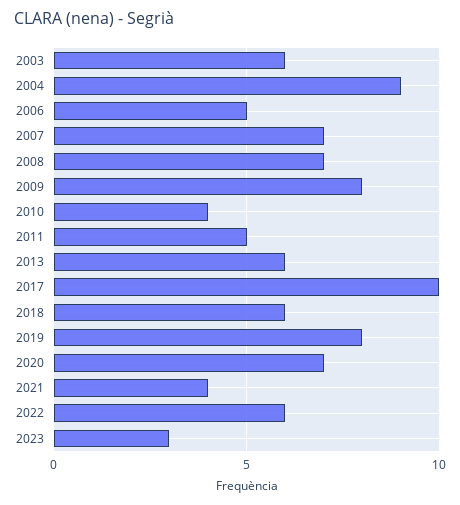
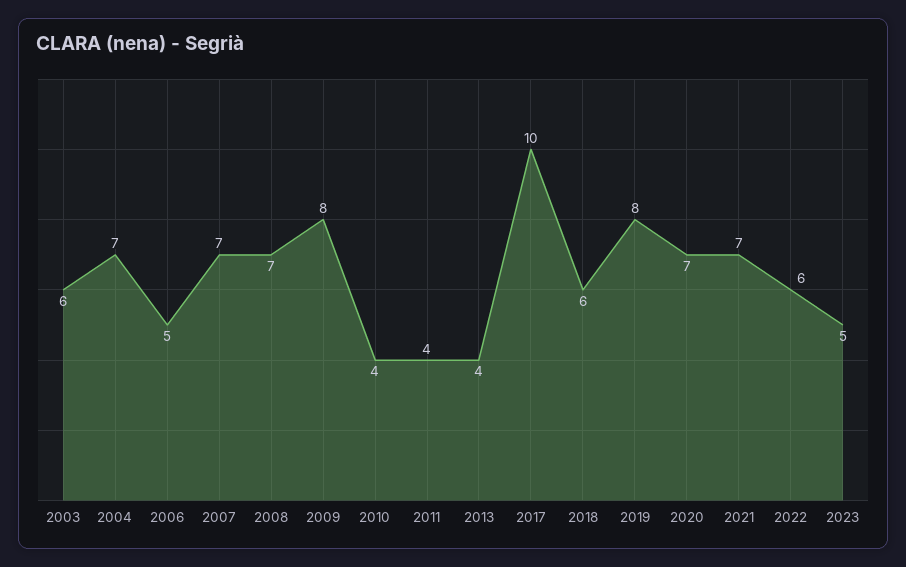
  {
    "2003": 6,
-   "2004": 9,
+   "2004": 7,
    "2006": 5,
    "2007": 7,
    "2008": 7,
    "2009": 8,
    "2010": 4,
-   "2011": 5,
+   "2011": 4,
-   "2013": 6,
+   "2013": 4,
    "2017": 10,
    "2018": 6,
    "2019": 8,
    "2020": 7,
-   "2021": 4,
+   "2021": 7,
    "2022": 6,
-   "2023": 3
+   "2023": 5
  }

